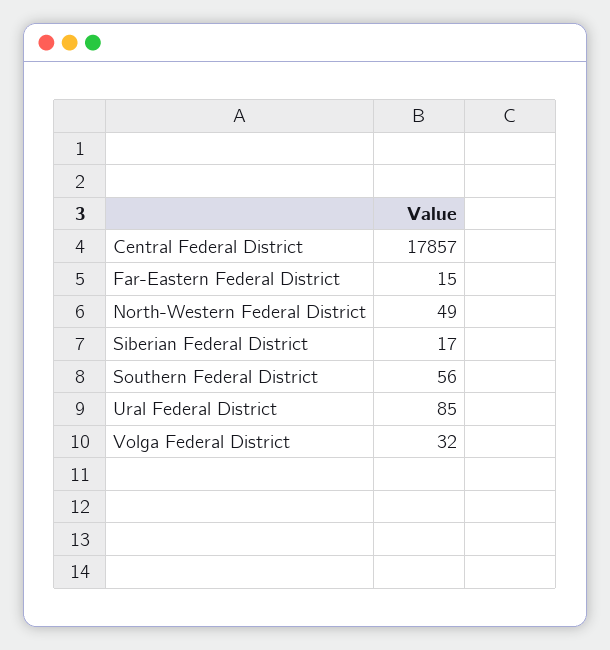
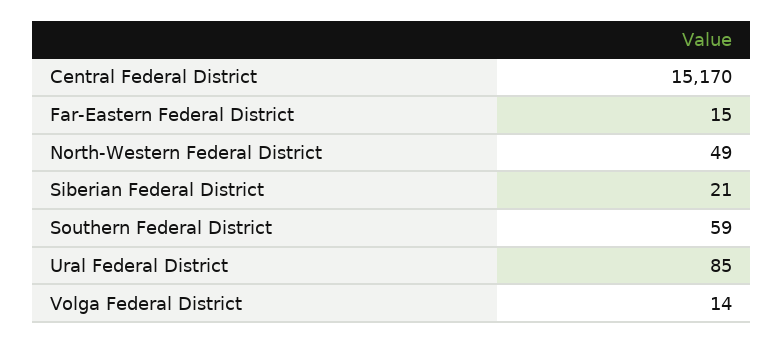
  {
-   "Central Federal District": 17857,
+   "Central Federal District": 15170,
    "Far-Eastern Federal District": 15,
    "North-Western Federal District": 49,
-   "Siberian Federal District": 17,
+   "Siberian Federal District": 21,
-   "Southern Federal District": 56,
+   "Southern Federal District": 59,
    "Ural Federal District": 85,
-   "Volga Federal District": 32
+   "Volga Federal District": 14
  }

